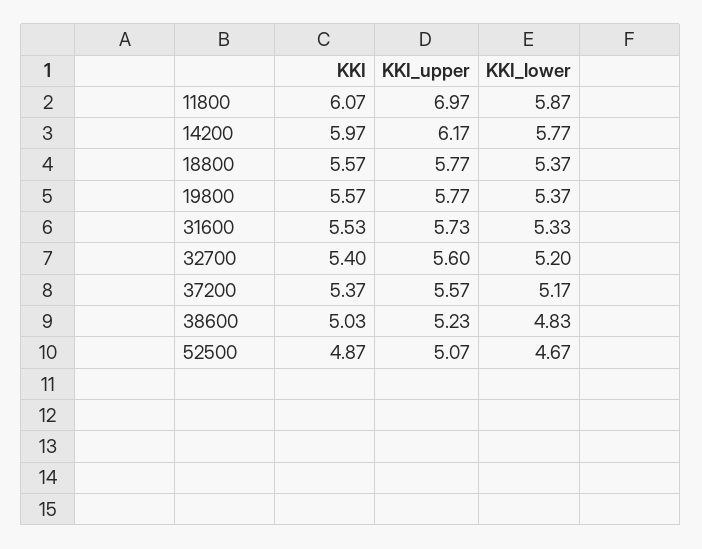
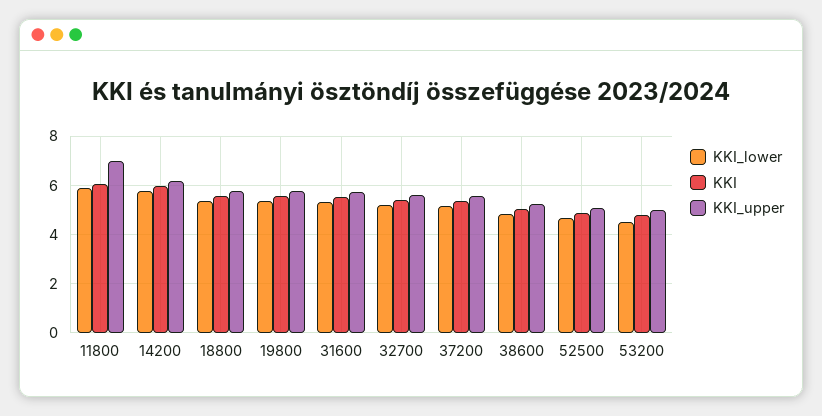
  {
    "KKI": {
      "11800": 6.07,
      "14200": 5.97,
      "18800": 5.57,
      "19800": 5.57,
      "31600": 5.53,
      "32700": 5.4,
      "37200": 5.37,
      "38600": 5.03,
-     "52500": 4.87
+     "52500": 4.87,
+     "53200": 4.75
    },
    "KKI_upper": {
      "11800": 6.97,
      "14200": 6.17,
      "18800": 5.77,
      "19800": 5.77,
      "31600": 5.73,
      "32700": 5.6,
      "37200": 5.57,
      "38600": 5.23,
-     "52500": 5.07
+     "52500": 5.07,
+     "53200": 5
    },
    "KKI_lower": {
      "11800": 5.87,
      "14200": 5.77,
      "18800": 5.37,
      "19800": 5.37,
      "31600": 5.33,
      "32700": 5.2,
      "37200": 5.17,
      "38600": 4.83,
-     "52500": 4.67
+     "52500": 4.67,
+     "53200": 4.5
    }
  }

